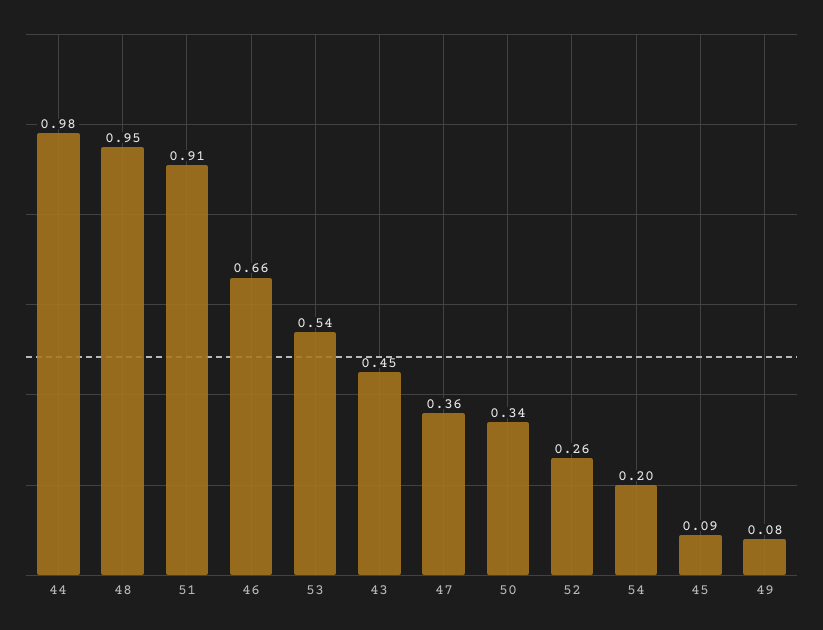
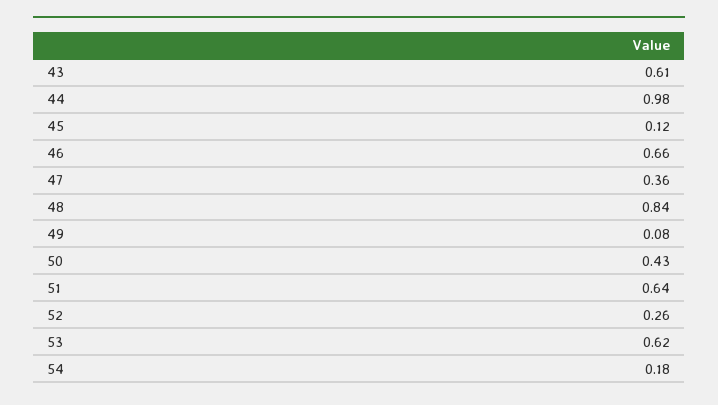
  {
    "44": 0.98,
-   "48": 0.95,
+   "48": 0.84,
-   "51": 0.91,
+   "51": 0.64,
    "46": 0.66,
-   "53": 0.54,
+   "53": 0.62,
-   "43": 0.45,
+   "43": 0.61,
    "47": 0.36,
-   "50": 0.34,
+   "50": 0.43,
    "52": 0.26,
-   "54": 0.2,
+   "54": 0.18,
-   "45": 0.09,
+   "45": 0.12,
    "49": 0.08
  }

